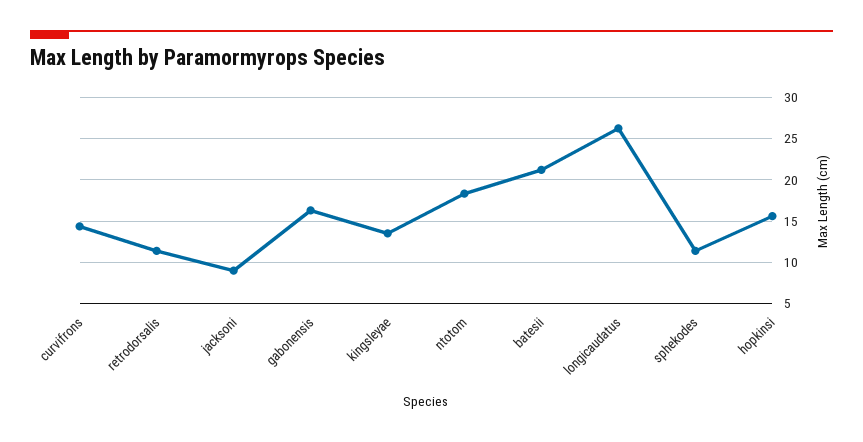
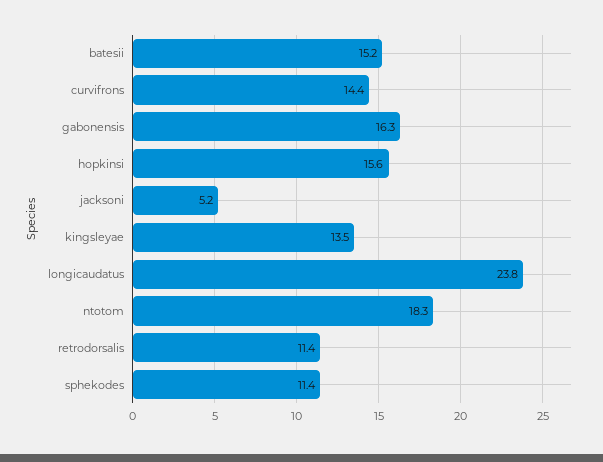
  {
    "curvifrons": 14.4,
    "retrodorsalis": 11.4,
-   "jacksoni": 9,
+   "jacksoni": 5.2,
    "gabonensis": 16.3,
    "kingsleyae": 13.5,
    "ntotom": 18.3,
-   "batesii": 21,
+   "batesii": 15.2,
-   "longicaudatus": 26,
+   "longicaudatus": 23.8,
    "sphekodes": 11.4,
    "hopkinsi": 15.6
  }

